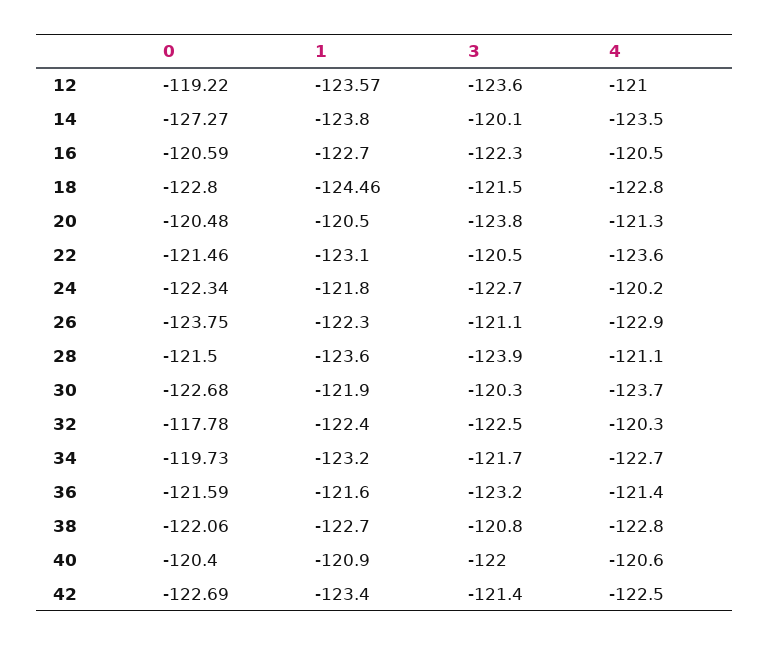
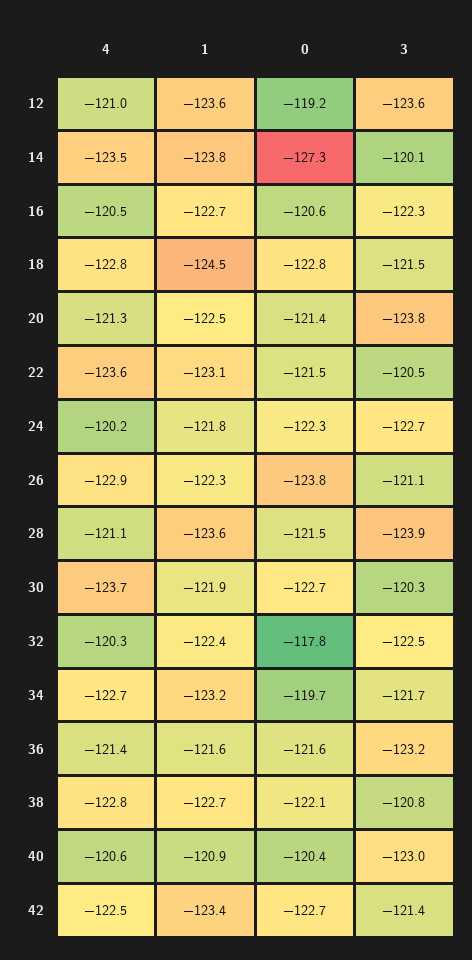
  {
    "0": {
      "12": -119.22,
      "14": -127.27,
      "16": -120.59,
      "18": -122.8,
-     "20": -120.48,
+     "20": -121.4,
      "22": -121.46,
      "24": -122.34,
      "26": -123.75,
      "28": -121.5,
      "30": -122.68,
      "32": -117.78,
      "34": -119.73,
      "36": -121.59,
      "38": -122.06,
      "40": -120.4,
      "42": -122.69
    },
    "1": {
      "12": -123.57,
      "14": -123.8,
      "16": -122.7,
      "18": -124.46,
-     "20": -120.5,
+     "20": -122.5,
      "22": -123.1,
      "24": -121.8,
      "26": -122.3,
      "28": -123.6,
      "30": -121.9,
      "32": -122.4,
      "34": -123.2,
      "36": -121.6,
      "38": -122.7,
      "40": -120.9,
      "42": -123.4
    },
    "3": {
      "12": -123.6,
      "14": -120.1,
      "16": -122.3,
      "18": -121.5,
      "20": -123.8,
      "22": -120.5,
      "24": -122.7,
      "26": -121.1,
      "28": -123.9,
      "30": -120.3,
      "32": -122.5,
      "34": -121.7,
      "36": -123.2,
      "38": -120.8,
-     "40": -122,
+     "40": -123,
      "42": -121.4
    },
    "4": {
      "12": -121,
      "14": -123.5,
      "16": -120.5,
      "18": -122.8,
      "20": -121.3,
      "22": -123.6,
      "24": -120.2,
      "26": -122.9,
      "28": -121.1,
      "30": -123.7,
      "32": -120.3,
      "34": -122.7,
      "36": -121.4,
      "38": -122.8,
      "40": -120.6,
      "42": -122.5
    }
  }

